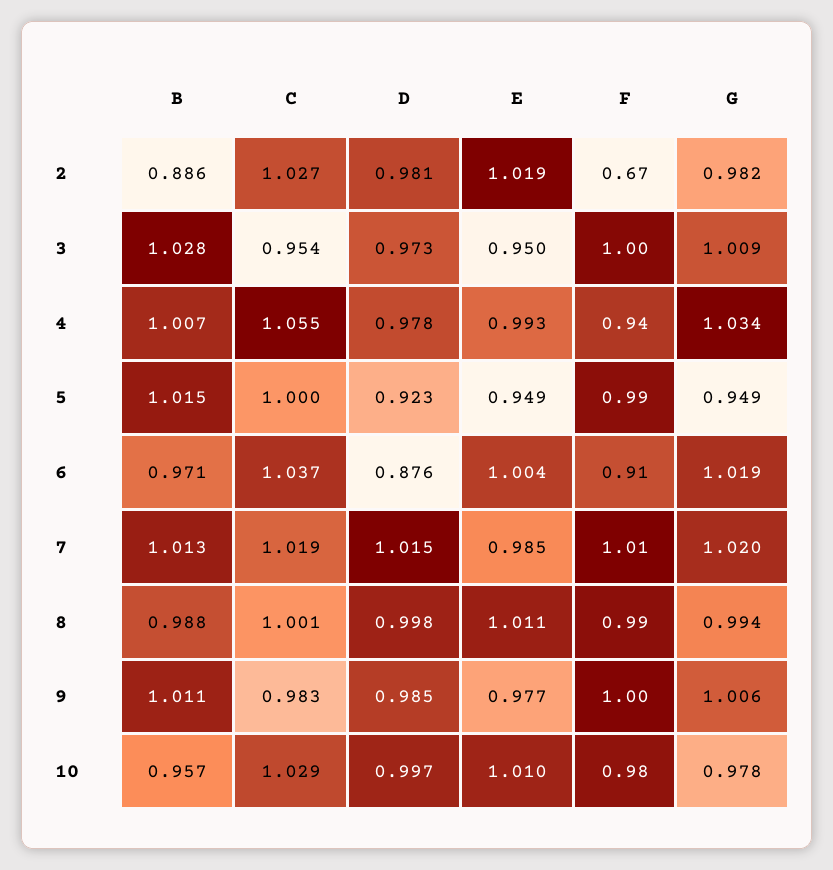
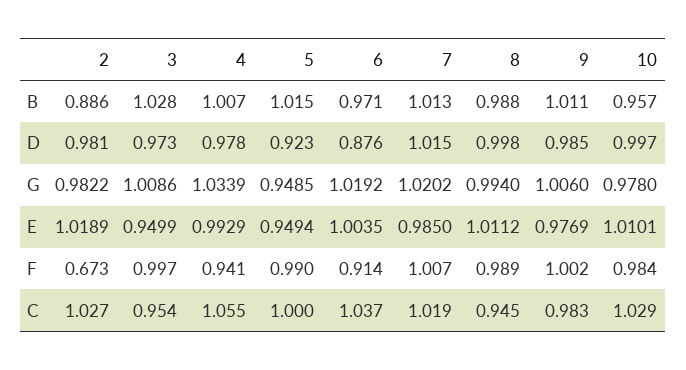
  {
    "B": {
      "2": 0.886,
      "3": 1.028,
      "4": 1.007,
      "5": 1.015,
      "6": 0.971,
      "7": 1.013,
      "8": 0.988,
      "9": 1.011,
      "10": 0.957
    },
    "C": {
      "2": 1.027,
      "3": 0.954,
      "4": 1.055,
      "5": 1,
      "6": 1.037,
      "7": 1.019,
-     "8": 1.001,
+     "8": 0.945,
      "9": 0.983,
      "10": 1.029
    },
    "D": {
      "2": 0.981,
      "3": 0.973,
      "4": 0.978,
      "5": 0.923,
      "6": 0.876,
      "7": 1.015,
      "8": 0.998,
      "9": 0.985,
      "10": 0.997
    },
    "E": {
      "2": 1.0189,
      "3": 0.9499,
      "4": 0.9929,
      "5": 0.9494,
      "6": 1.0035,
      "7": 0.985,
      "8": 1.0112,
      "9": 0.9769,
      "10": 1.0101
    },
    "F": {
      "2": 0.673,
      "3": 0.997,
      "4": 0.941,
      "5": 0.99,
      "6": 0.914,
      "7": 1.007,
      "8": 0.989,
      "9": 1.002,
      "10": 0.984
    },
    "G": {
      "2": 0.9822,
      "3": 1.0086,
      "4": 1.0339,
      "5": 0.9485,
      "6": 1.0192,
      "7": 1.0202,
      "8": 0.994,
      "9": 1.006,
      "10": 0.978
    }
  }

